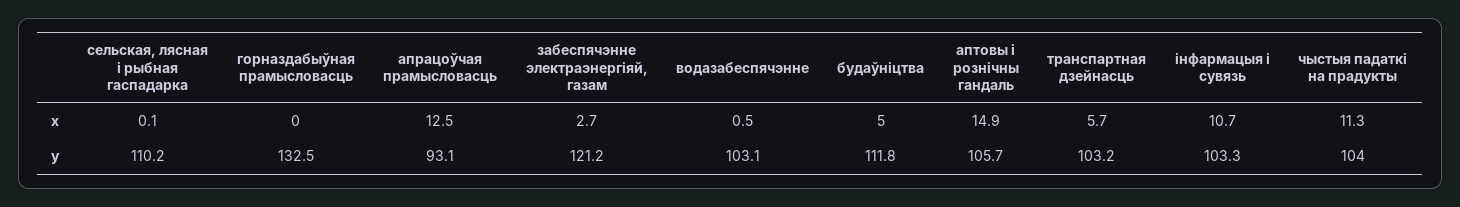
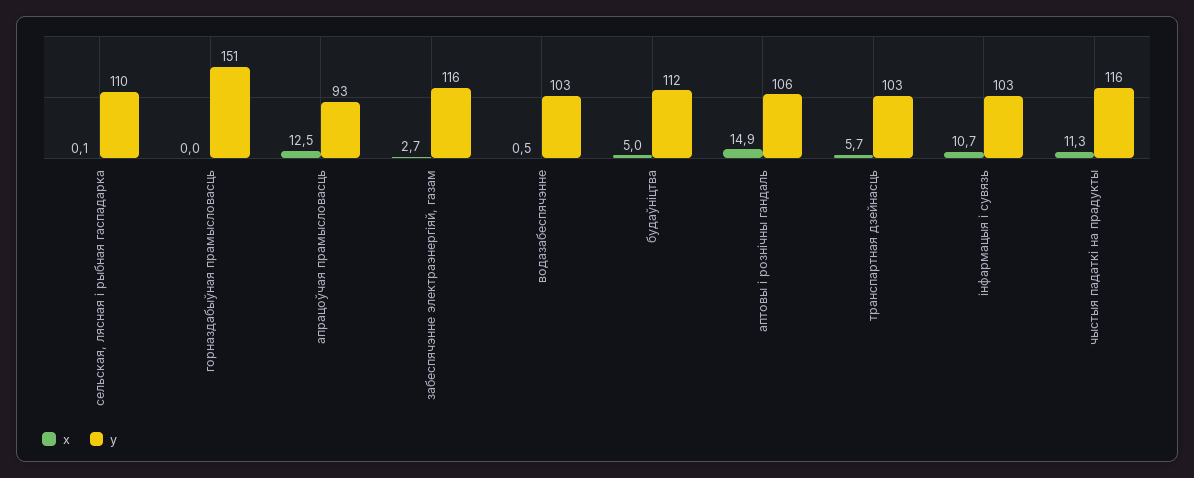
  {
    "x": {
      "сельская, лясная і рыбная гаспадарка": 0.1,
      "горназдабыўная прамысловасць": 0,
      "апрацоўчая прамысловасць": 12.5,
      "забеспячэнне электраэнергіяй, газам": 2.7,
      "водазабеспячэнне": 0.5,
      "будаўніцтва": 5,
      "аптовы і рознiчны гандаль": 14.9,
      "транспартная дзейнасць": 5.7,
      "iнфармацыя і сувязь": 10.7,
      "чыстыя падаткі на прадукты": 11.3
    },
    "y": {
      "сельская, лясная і рыбная гаспадарка": 110.2,
-     "горназдабыўная прамысловасць": 132.5,
+     "горназдабыўная прамысловасць": 151,
      "апрацоўчая прамысловасць": 93.1,
-     "забеспячэнне электраэнергіяй, газам": 121.2,
+     "забеспячэнне электраэнергіяй, газам": 116,
      "водазабеспячэнне": 103.1,
      "будаўніцтва": 111.8,
      "аптовы і рознiчны гандаль": 105.7,
      "транспартная дзейнасць": 103.2,
      "iнфармацыя і сувязь": 103.3,
-     "чыстыя падаткі на прадукты": 104
+     "чыстыя падаткі на прадукты": 116
    }
  }

